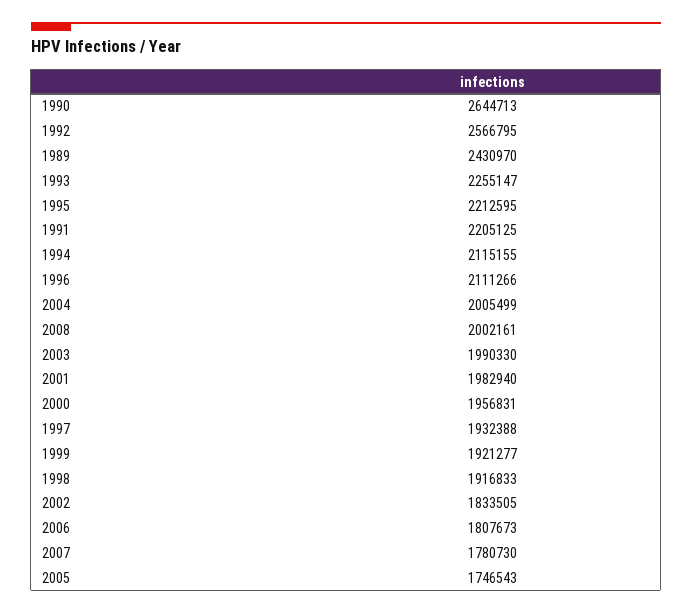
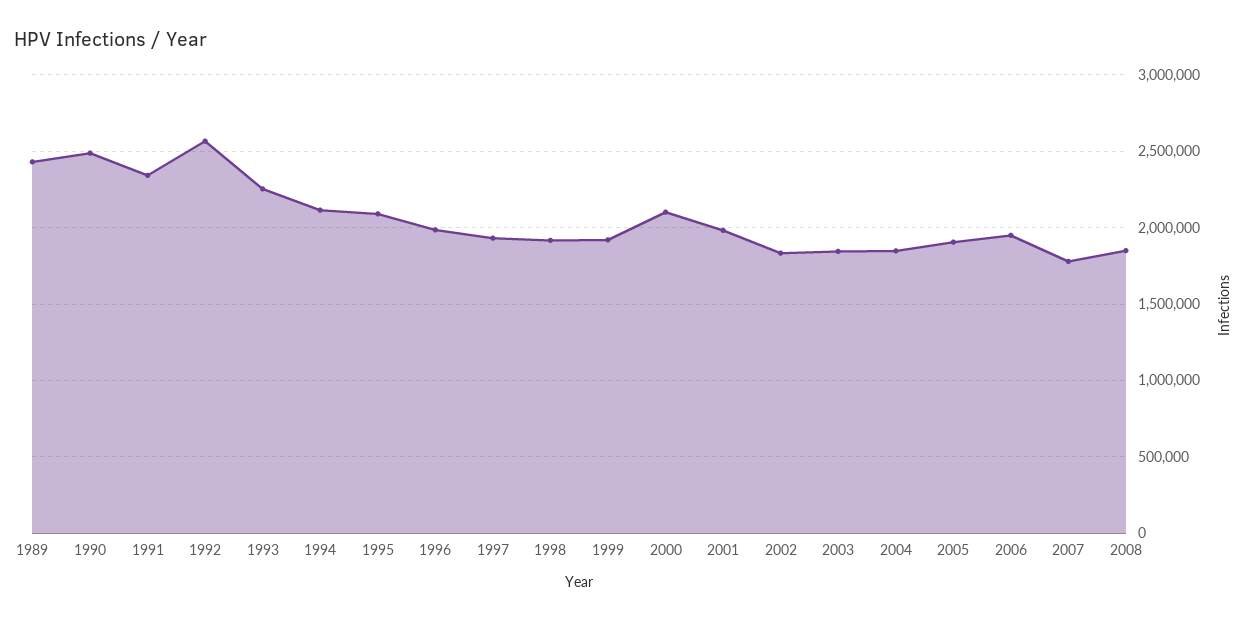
  {
-   "1990": 2644713,
+   "1990": 2500000,
    "1992": 2566795,
    "1989": 2430970,
    "1993": 2255147,
-   "1995": 2212595,
+   "1995": 2100000,
-   "1991": 2205125,
+   "1991": 2350000,
    "1994": 2115155,
-   "1996": 2111266,
+   "1996": 2000000,
-   "2004": 2005499,
+   "2004": 1850000,
-   "2008": 2002161,
+   "2008": 1850000,
-   "2003": 1990330,
+   "2003": 1850000,
    "2001": 1982940,
-   "2000": 1956831,
+   "2000": 2100000,
    "1997": 1932388,
    "1999": 1921277,
    "1998": 1916833,
    "2002": 1833505,
-   "2006": 1807673,
+   "2006": 1950000,
    "2007": 1780730,
-   "2005": 1746543
+   "2005": 1900000
  }

